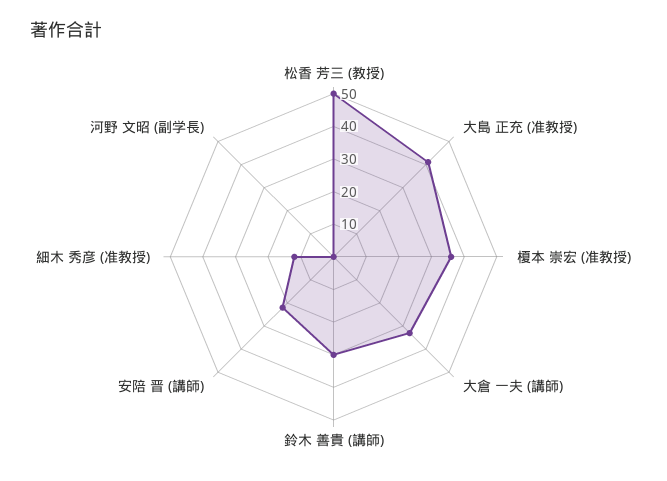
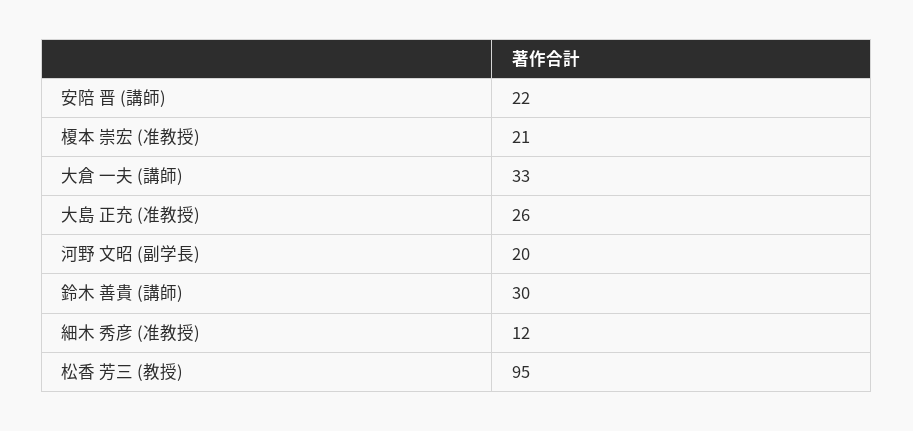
  {
-   "松香 芳三 (教授)": 50,
+   "松香 芳三 (教授)": 95,
-   "大島 正充 (准教授)": 40,
+   "大島 正充 (准教授)": 26,
-   "榎本 崇宏 (准教授)": 35,
+   "榎本 崇宏 (准教授)": 21,
    "大倉 一夫 (講師)": 33,
    "鈴木 善貴 (講師)": 30,
    "安陪 晋 (講師)": 22,
    "細木 秀彦 (准教授)": 12,
-   "河野 文昭 (副学長)": 0
+   "河野 文昭 (副学長)": 20
  }

